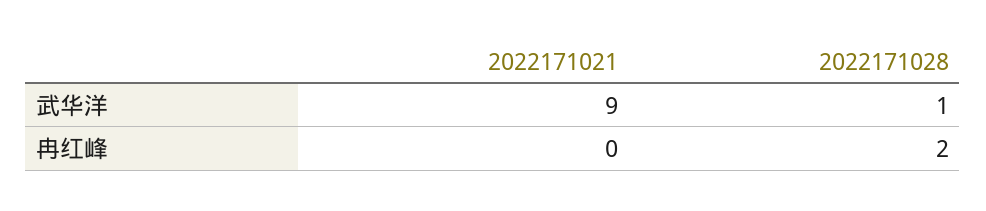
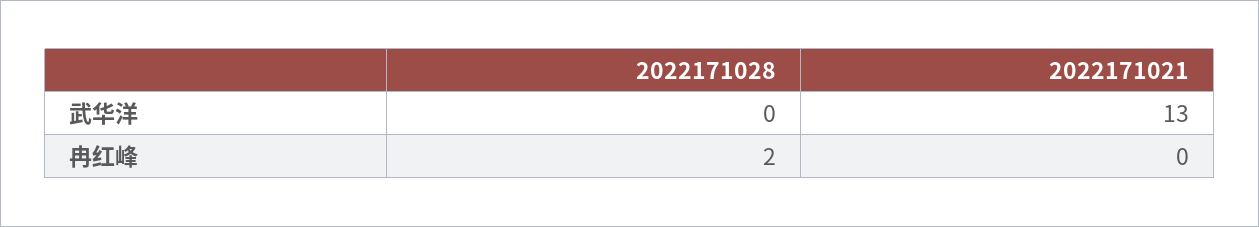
  {
    "2022171021": {
-     "武华洋": 9,
+     "武华洋": 13,
      "冉红峰": 0
    },
    "2022171028": {
-     "武华洋": 1,
+     "武华洋": 0,
      "冉红峰": 2
    }
  }

